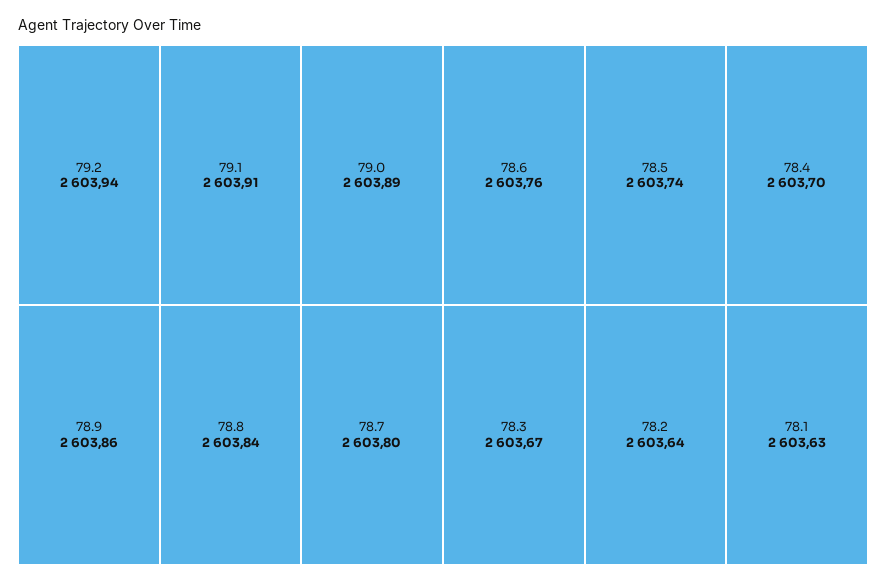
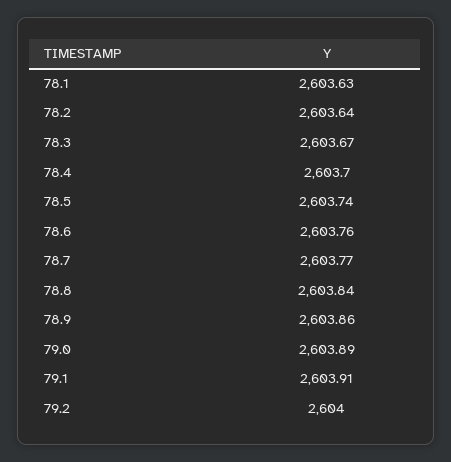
  {
-   "79.2": 2603.94,
+   "79.2": 2604,
    "79.1": 2603.91,
    "79.0": 2603.89,
    "78.9": 2603.86,
    "78.8": 2603.84,
-   "78.7": 2603.8,
+   "78.7": 2603.77,
    "78.6": 2603.76,
    "78.5": 2603.74,
    "78.4": 2603.7,
    "78.3": 2603.67,
    "78.2": 2603.64,
    "78.1": 2603.63
  }

